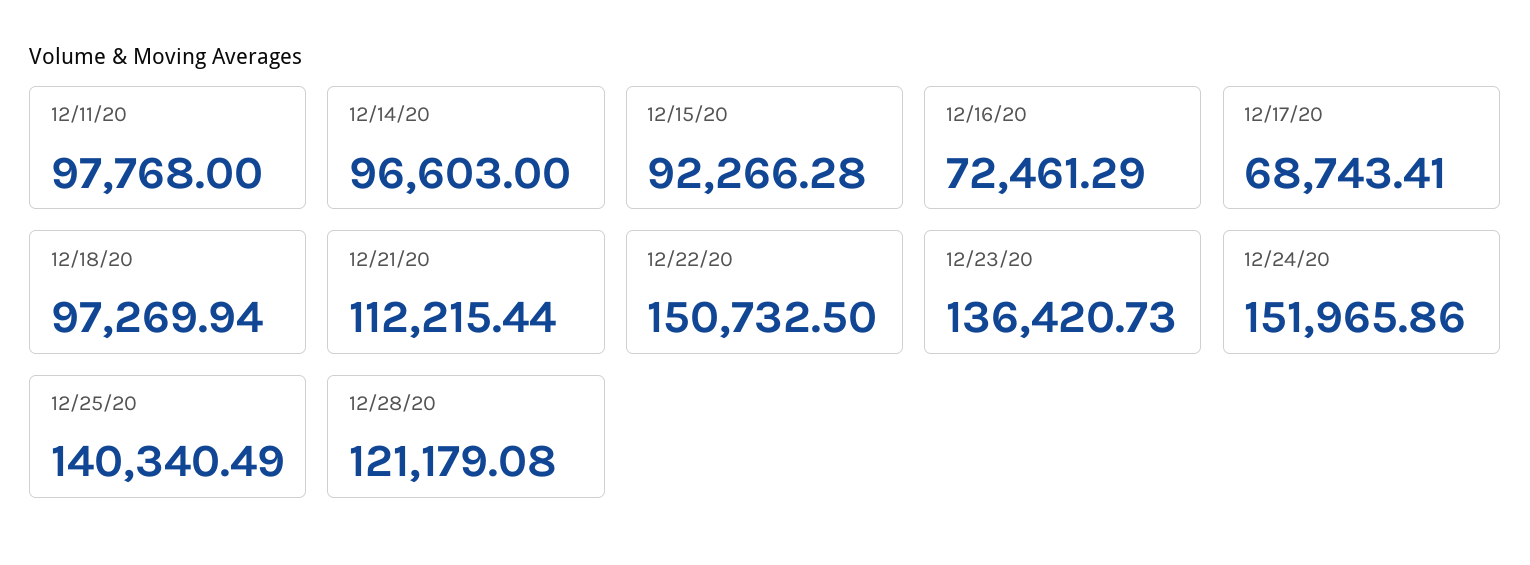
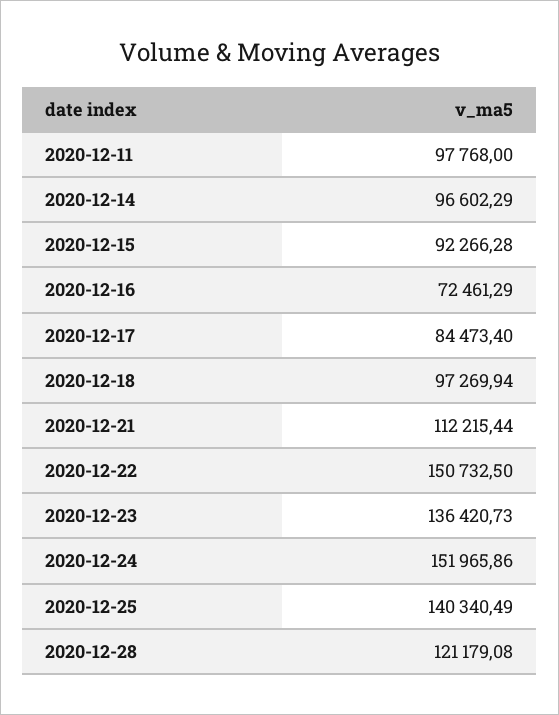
  {
    "12/11/20": 97768,
-   "12/14/20": 96603,
+   "12/14/20": 96602.29,
    "12/15/20": 92266.28,
    "12/16/20": 72461.29,
-   "12/17/20": 68743.41,
+   "12/17/20": 84473.4,
    "12/18/20": 97269.94,
    "12/21/20": 112215.44,
    "12/22/20": 150732.5,
    "12/23/20": 136420.73,
    "12/24/20": 151965.86,
    "12/25/20": 140340.49,
    "12/28/20": 121179.08
  }

